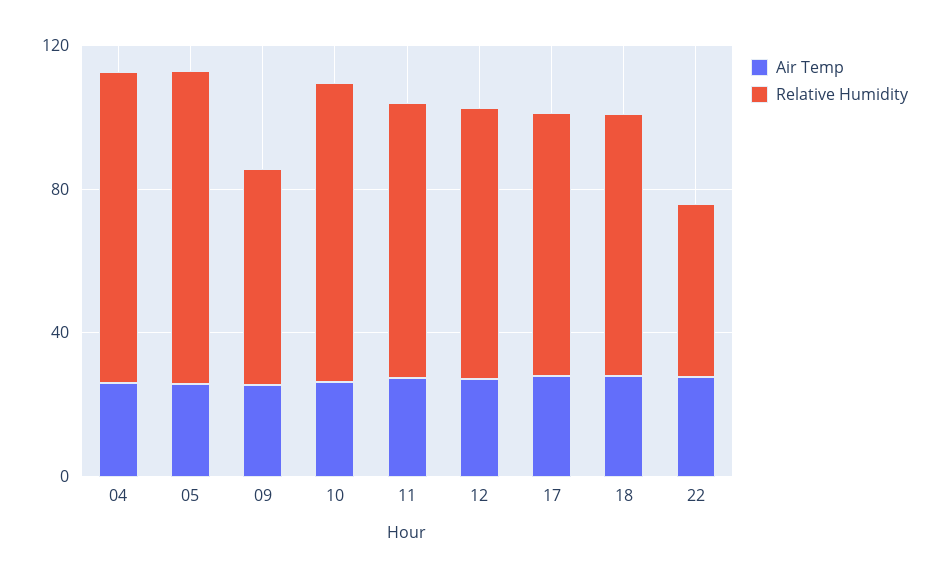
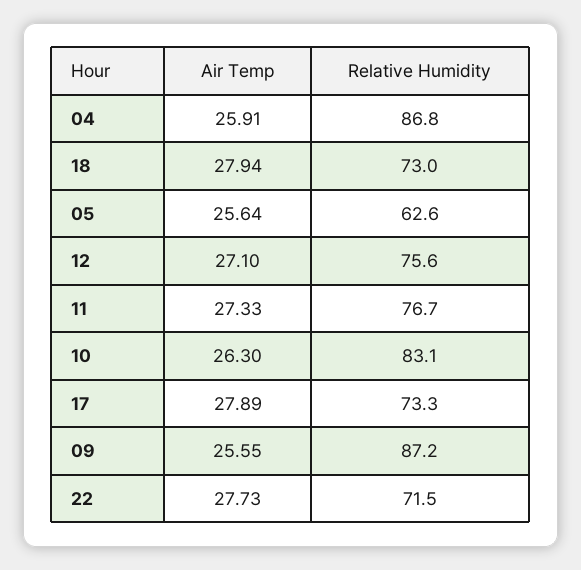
  {
    "Air Temp": {
      "04": 25.91,
      "05": 25.64,
      "09": 25.55,
      "10": 26.3,
      "11": 27.33,
      "12": 27.1,
      "17": 27.89,
      "18": 27.94,
      "22": 27.73
    },
    "Relative Humidity": {
      "04": 86.8,
-     "05": 90,
+     "05": 62.6,
-     "09": 60,
+     "09": 87.2,
      "10": 83.1,
      "11": 76.7,
      "12": 75.6,
      "17": 73.3,
      "18": 73,
-     "22": 50
+     "22": 71.5
    }
  }

